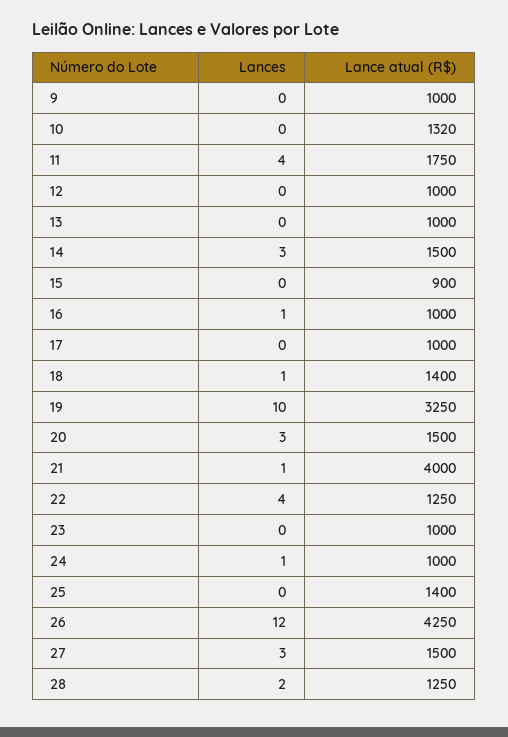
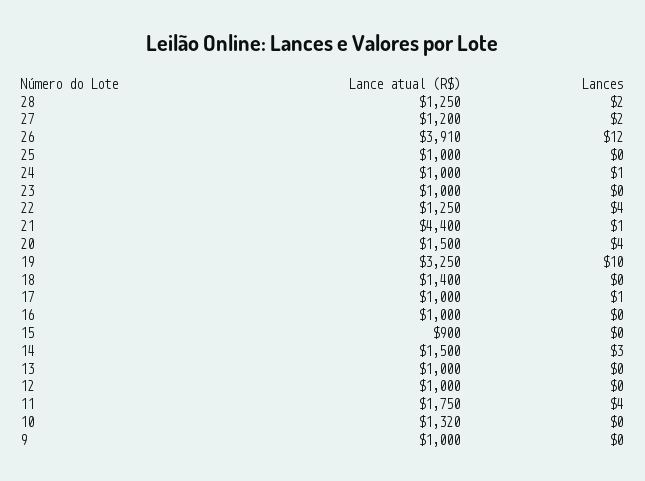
  {
    "Lances": {
      "9": 0,
      "10": 0,
      "11": 4,
      "12": 0,
      "13": 0,
      "14": 3,
      "15": 0,
-     "16": 1,
+     "16": 0,
-     "17": 0,
+     "17": 1,
-     "18": 1,
+     "18": 0,
      "19": 10,
-     "20": 3,
+     "20": 4,
      "21": 1,
      "22": 4,
      "23": 0,
      "24": 1,
      "25": 0,
      "26": 12,
-     "27": 3,
+     "27": 2,
      "28": 2
    },
    "Lance atual (R$)": {
      "9": 1000,
      "10": 1320,
      "11": 1750,
      "12": 1000,
      "13": 1000,
      "14": 1500,
      "15": 900,
      "16": 1000,
      "17": 1000,
      "18": 1400,
      "19": 3250,
      "20": 1500,
-     "21": 4000,
+     "21": 4400,
      "22": 1250,
      "23": 1000,
      "24": 1000,
-     "25": 1400,
+     "25": 1000,
-     "26": 4250,
+     "26": 3910,
-     "27": 1500,
+     "27": 1200,
      "28": 1250
    }
  }

